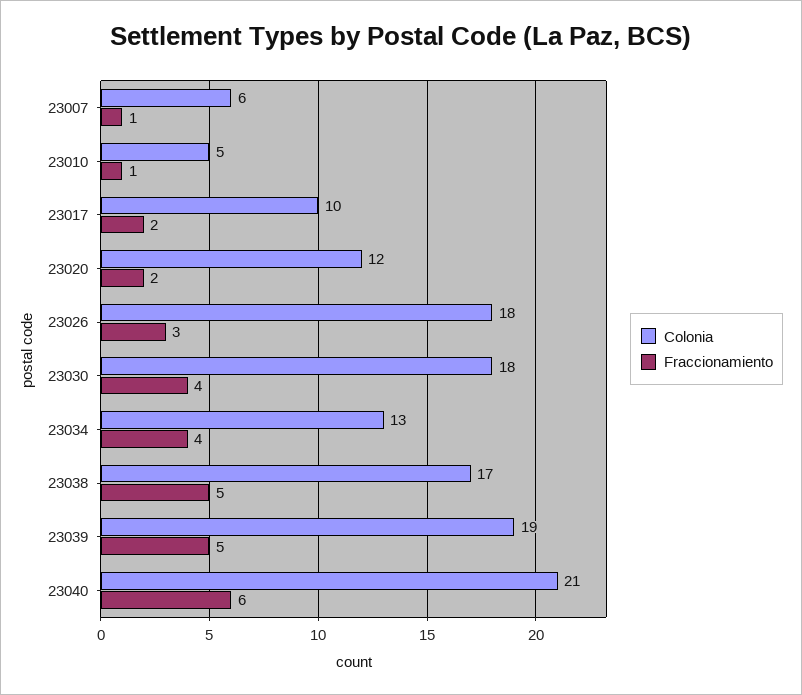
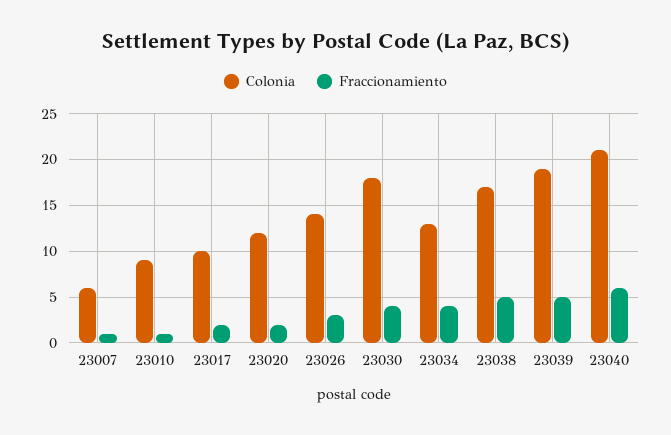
  {
    "Colonia": {
      "23007": 6,
-     "23010": 5,
+     "23010": 9,
      "23017": 10,
      "23020": 12,
-     "23026": 18,
+     "23026": 14,
      "23030": 18,
      "23034": 13,
      "23038": 17,
      "23039": 19,
      "23040": 21
    },
    "Fraccionamiento": {
      "23007": 1,
      "23010": 1,
      "23017": 2,
      "23020": 2,
      "23026": 3,
      "23030": 4,
      "23034": 4,
      "23038": 5,
      "23039": 5,
      "23040": 6
    }
  }

